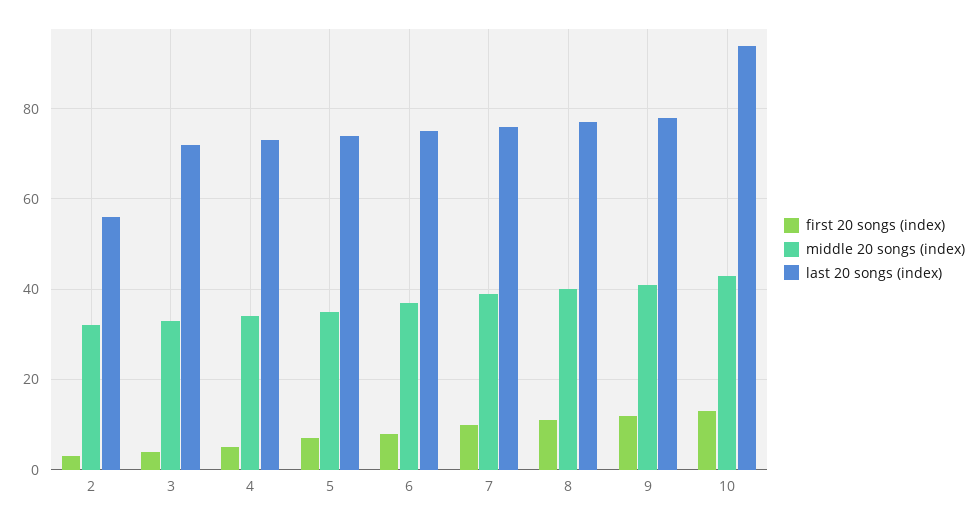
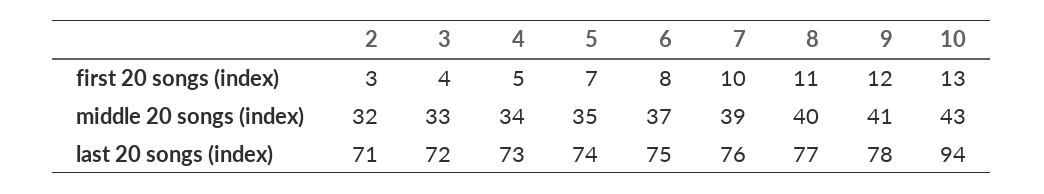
  {
    "first 20 songs (index)": {
      "2": 3,
      "3": 4,
      "4": 5,
      "5": 7,
      "6": 8,
      "7": 10,
      "8": 11,
      "9": 12,
      "10": 13
    },
    "middle 20 songs (index)": {
      "2": 32,
      "3": 33,
      "4": 34,
      "5": 35,
      "6": 37,
      "7": 39,
      "8": 40,
      "9": 41,
      "10": 43
    },
    "last 20 songs (index)": {
-     "2": 55,
+     "2": 71,
      "3": 72,
      "4": 73,
      "5": 74,
      "6": 75,
      "7": 76,
      "8": 77,
      "9": 78,
      "10": 94
    }
  }

